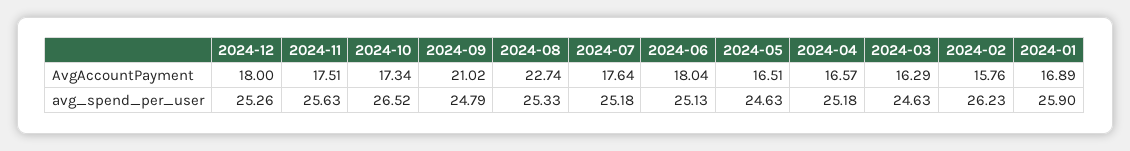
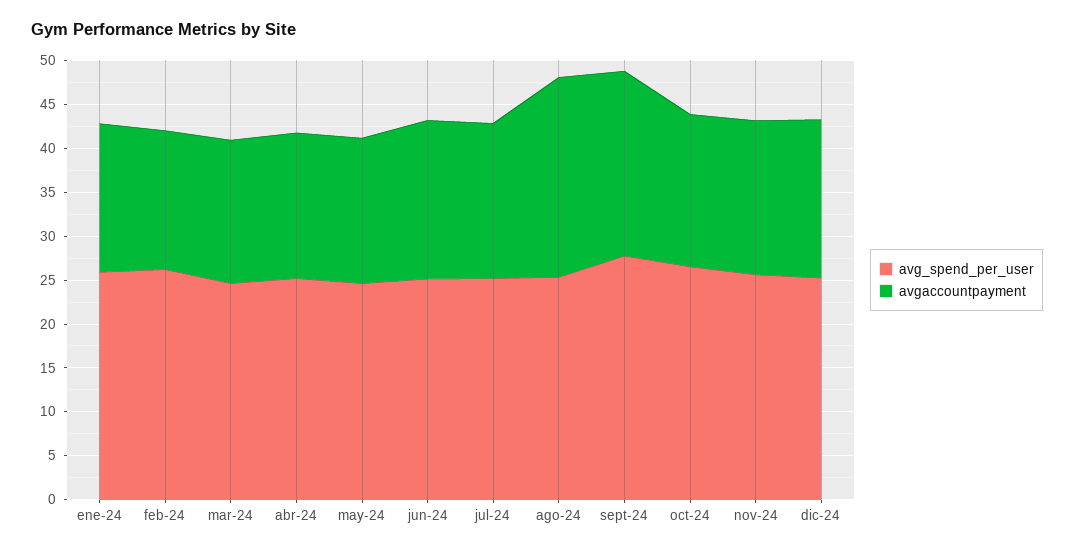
  {
    "AvgAccountPayment": {
      "2024-12": 18,
      "2024-11": 17.51,
      "2024-10": 17.34,
      "2024-09": 21.02,
      "2024-08": 22.74,
      "2024-07": 17.64,
      "2024-06": 18.04,
      "2024-05": 16.51,
      "2024-04": 16.57,
      "2024-03": 16.29,
      "2024-02": 15.76,
      "2024-01": 16.89
    },
    "avg_spend_per_user": {
      "2024-12": 25.26,
      "2024-11": 25.63,
      "2024-10": 26.52,
-     "2024-09": 24.79,
+     "2024-09": 28,
      "2024-08": 25.33,
      "2024-07": 25.18,
      "2024-06": 25.13,
      "2024-05": 24.63,
      "2024-04": 25.18,
      "2024-03": 24.63,
      "2024-02": 26.23,
      "2024-01": 25.9
    }
  }

